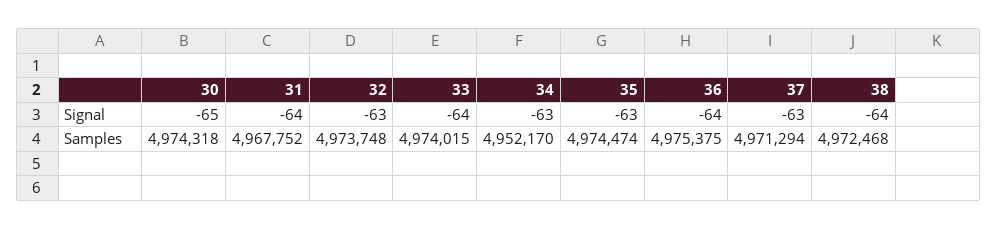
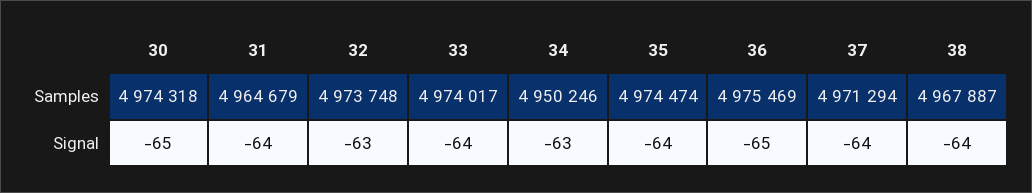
  {
    "30": {
      "Signal": -65,
      "Samples": 4974318
    },
    "31": {
      "Signal": -64,
-     "Samples": 4967752
+     "Samples": 4964679
    },
    "32": {
      "Signal": -63,
      "Samples": 4973748
    },
    "33": {
      "Signal": -64,
-     "Samples": 4974015
+     "Samples": 4974017
    },
    "34": {
      "Signal": -63,
-     "Samples": 4952170
+     "Samples": 4950246
    },
    "35": {
-     "Signal": -63,
+     "Signal": -64,
      "Samples": 4974474
    },
    "36": {
-     "Signal": -64,
+     "Signal": -65,
-     "Samples": 4975375
+     "Samples": 4975469
    },
    "37": {
-     "Signal": -63,
+     "Signal": -64,
      "Samples": 4971294
    },
    "38": {
      "Signal": -64,
-     "Samples": 4972468
+     "Samples": 4967887
    }
  }

